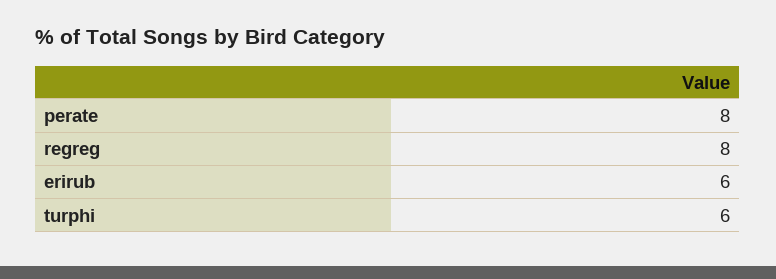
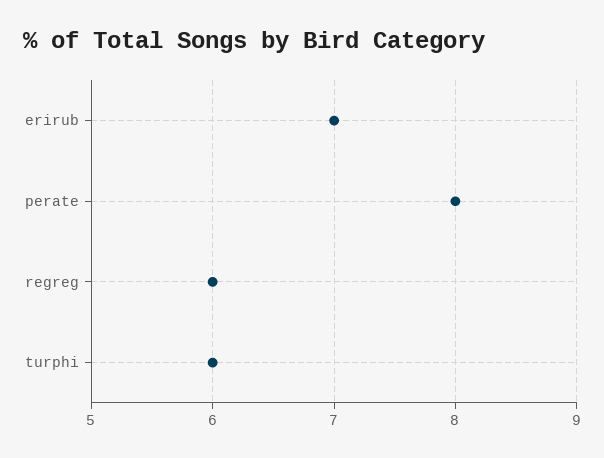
  {
    "perate": 8,
-   "regreg": 8,
+   "regreg": 6,
-   "erirub": 6,
+   "erirub": 7,
    "turphi": 6
  }

